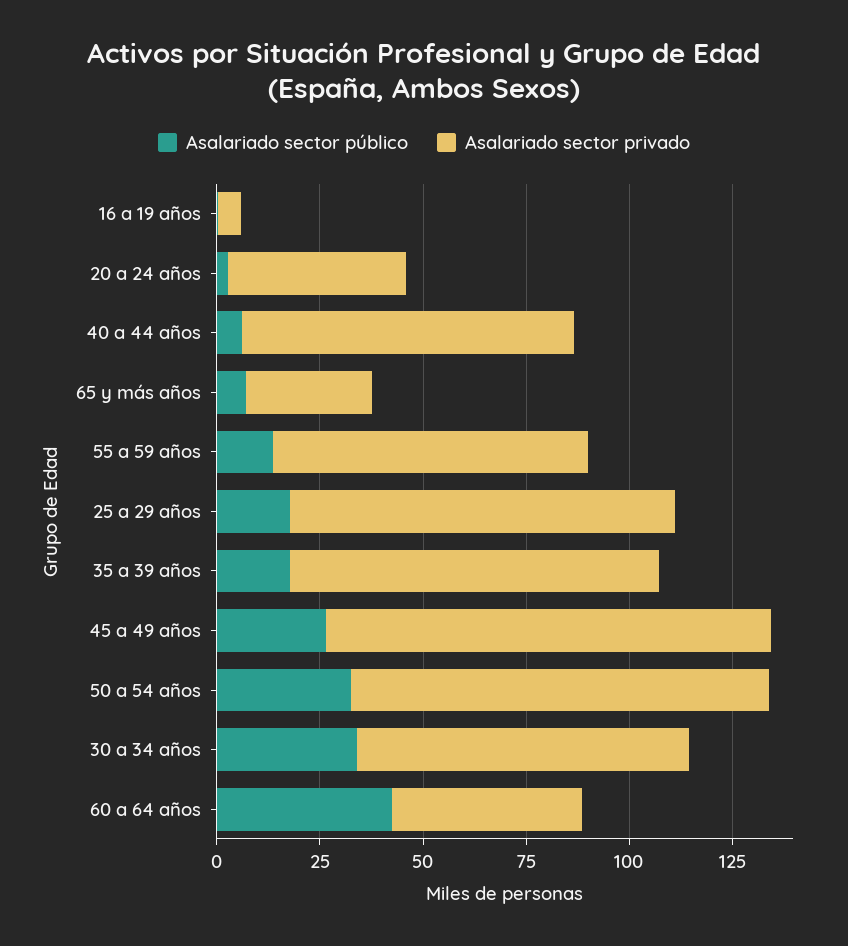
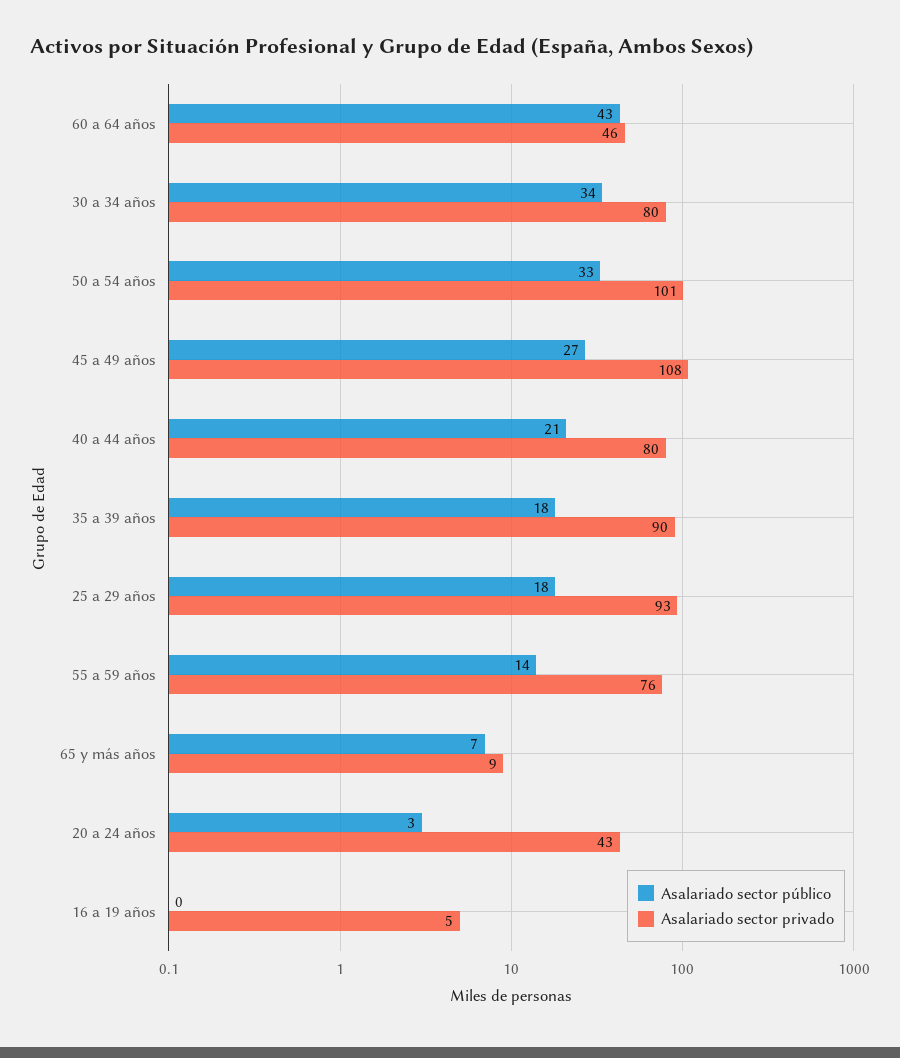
  {
    "Asalariado sector público": {
      "16 a 19 años": 0,
      "20 a 24 años": 3,
-     "40 a 44 años": 5,
+     "40 a 44 años": 21,
      "65 y más años": 7,
      "55 a 59 años": 14,
      "25 a 29 años": 18,
      "35 a 39 años": 18,
      "45 a 49 años": 27,
      "50 a 54 años": 33,
      "30 a 34 años": 34,
      "60 a 64 años": 43
    },
    "Asalariado sector privado": {
      "16 a 19 años": 5,
      "20 a 24 años": 43,
      "40 a 44 años": 80,
-     "65 y más años": 30,
+     "65 y más años": 9,
      "55 a 59 años": 76,
      "25 a 29 años": 93,
      "35 a 39 años": 90,
      "45 a 49 años": 108,
      "50 a 54 años": 101,
      "30 a 34 años": 80,
      "60 a 64 años": 46
    }
  }

